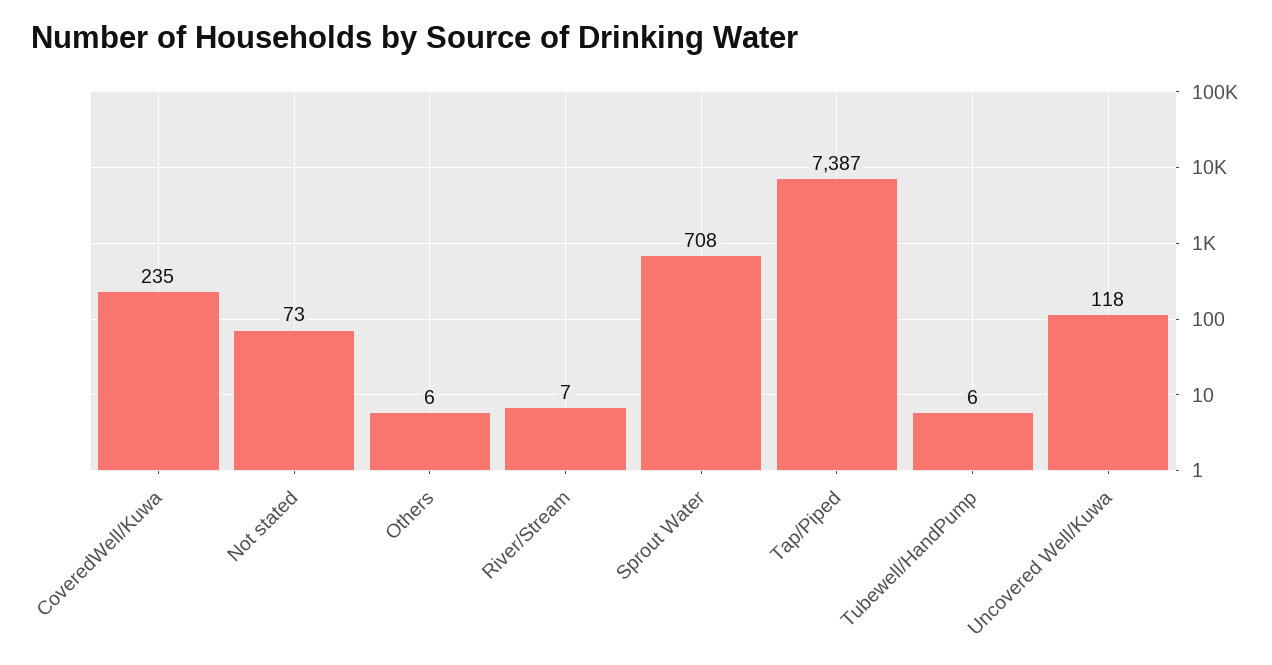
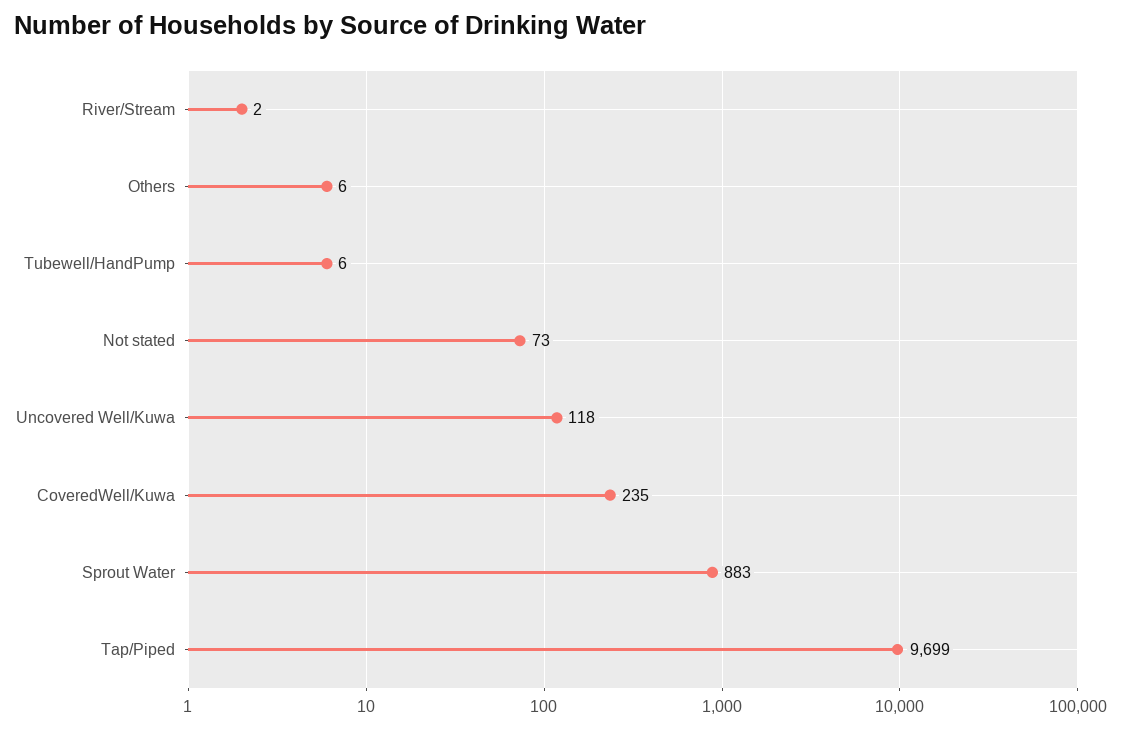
  {
    "CoveredWell/Kuwa": 235,
    "Not stated": 73,
    "Others": 6,
-   "River/Stream": 7,
+   "River/Stream": 2,
-   "Sprout Water": 708,
+   "Sprout Water": 883,
-   "Tap/Piped": 7387,
+   "Tap/Piped": 9699,
    "Tubewell/HandPump": 6,
    "Uncovered Well/Kuwa": 118
  }

